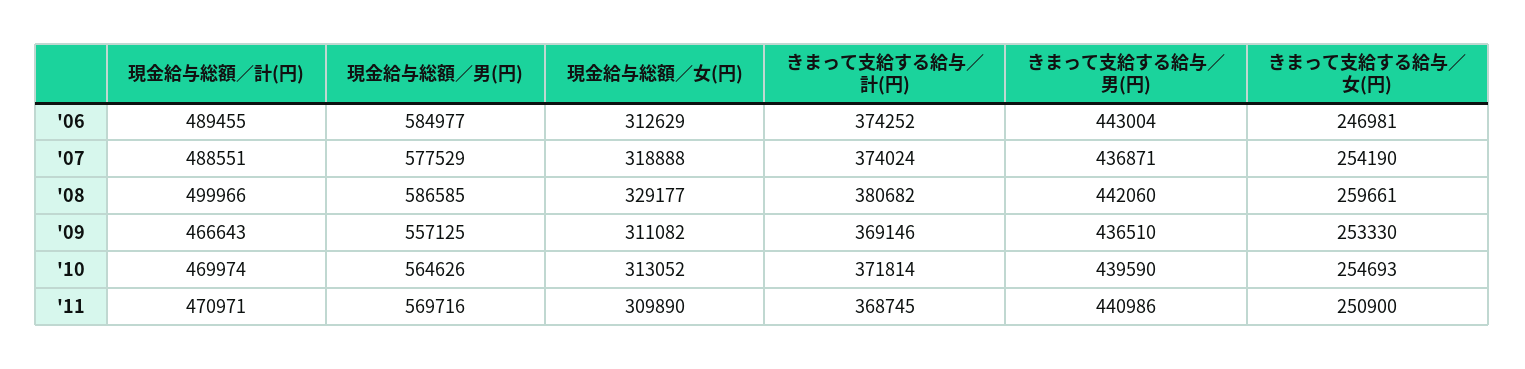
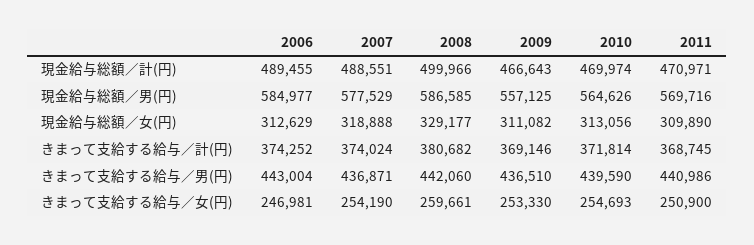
  {
    "現金給与総額／計(円)": {
      "'06": 489455,
      "'07": 488551,
      "'08": 499966,
      "'09": 466643,
      "'10": 469974,
      "'11": 470971
    },
    "現金給与総額／男(円)": {
      "'06": 584977,
      "'07": 577529,
      "'08": 586585,
      "'09": 557125,
      "'10": 564626,
      "'11": 569716
    },
    "現金給与総額／女(円)": {
      "'06": 312629,
      "'07": 318888,
      "'08": 329177,
      "'09": 311082,
-     "'10": 313052,
+     "'10": 313056,
      "'11": 309890
    },
    "きまって支給する給与／計(円)": {
      "'06": 374252,
      "'07": 374024,
      "'08": 380682,
      "'09": 369146,
      "'10": 371814,
      "'11": 368745
    },
    "きまって支給する給与／男(円)": {
      "'06": 443004,
      "'07": 436871,
      "'08": 442060,
      "'09": 436510,
      "'10": 439590,
      "'11": 440986
    },
    "きまって支給する給与／女(円)": {
      "'06": 246981,
      "'07": 254190,
      "'08": 259661,
      "'09": 253330,
      "'10": 254693,
      "'11": 250900
    }
  }

